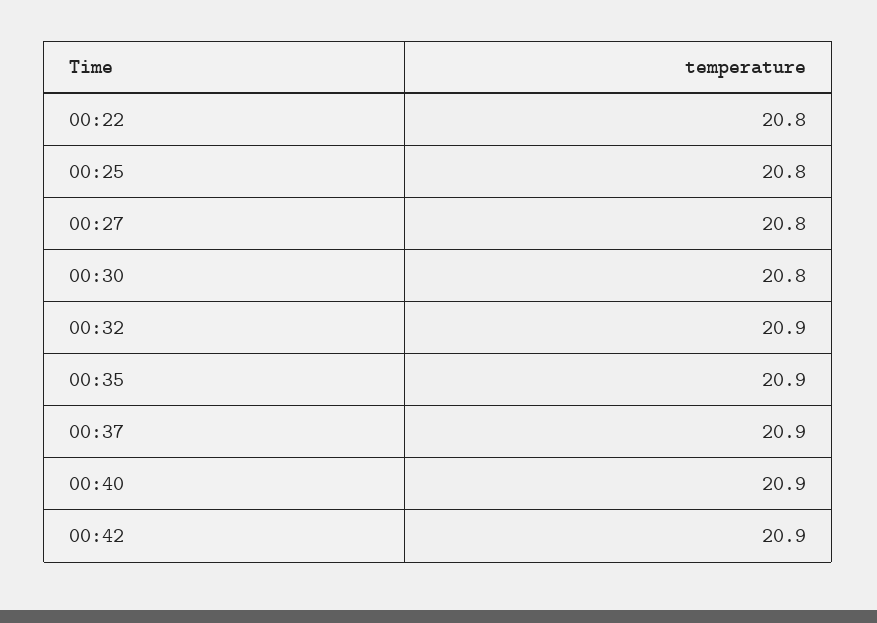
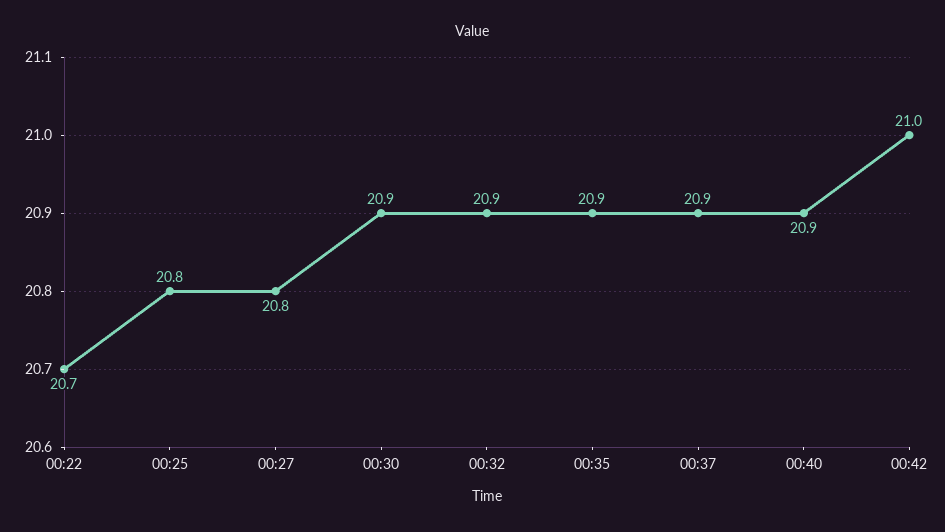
  {
-   "00:22": 20.8,
+   "00:22": 20.7,
    "00:25": 20.8,
    "00:27": 20.8,
-   "00:30": 20.8,
+   "00:30": 20.9,
    "00:32": 20.9,
    "00:35": 20.9,
    "00:37": 20.9,
    "00:40": 20.9,
-   "00:42": 20.9
+   "00:42": 21
  }

